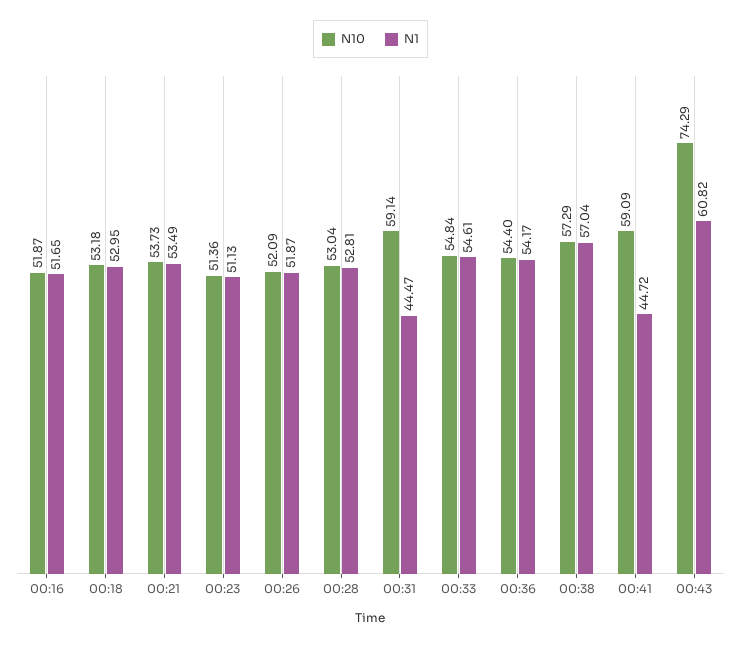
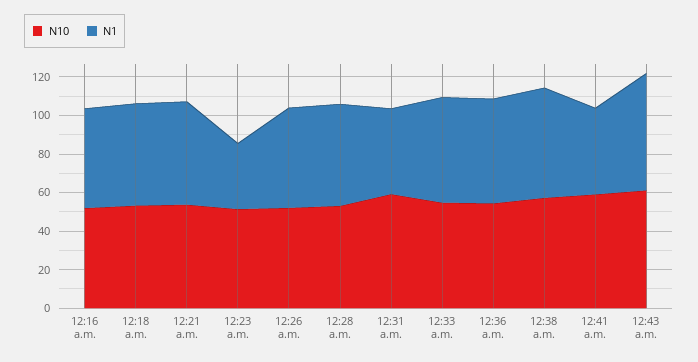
  {
    "N10": {
      "00:16": 51.87,
      "00:18": 53.18,
      "00:21": 53.73,
      "00:23": 51.36,
      "00:26": 52.09,
      "00:28": 53.04,
      "00:31": 59.14,
      "00:33": 54.84,
      "00:36": 54.4,
      "00:38": 57.29,
      "00:41": 59.09,
-     "00:43": 74.29
+     "00:43": 60
    },
    "N1": {
      "00:16": 51.65,
      "00:18": 52.95,
      "00:21": 53.49,
-     "00:23": 51.13,
+     "00:23": 35,
      "00:26": 51.87,
      "00:28": 52.81,
      "00:31": 44.47,
      "00:33": 54.61,
      "00:36": 54.17,
      "00:38": 57.04,
      "00:41": 44.72,
      "00:43": 60.82
    }
  }

